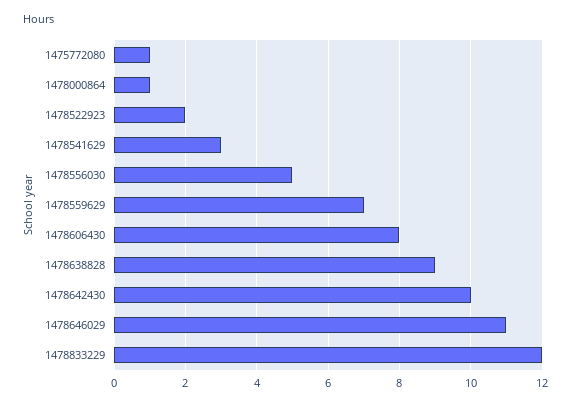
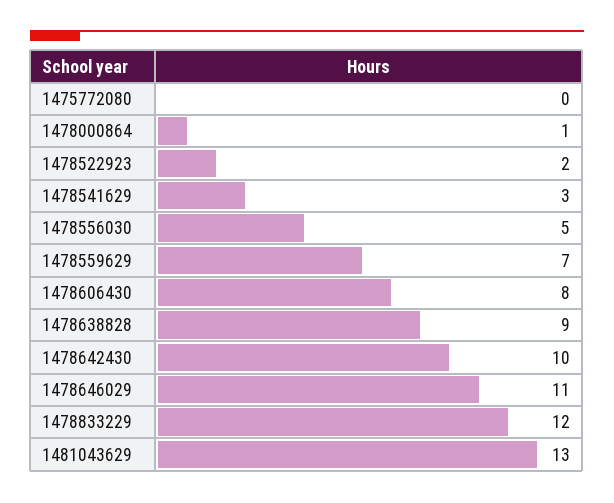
  {
-   "1475772080": 1,
+   "1475772080": 0,
    "1478000864": 1,
    "1478522923": 2,
    "1478541629": 3,
    "1478556030": 5,
    "1478559629": 7,
    "1478606430": 8,
    "1478638828": 9,
    "1478642430": 10,
    "1478646029": 11,
-   "1478833229": 12
+   "1478833229": 12,
+   "1481043629": 13
  }

